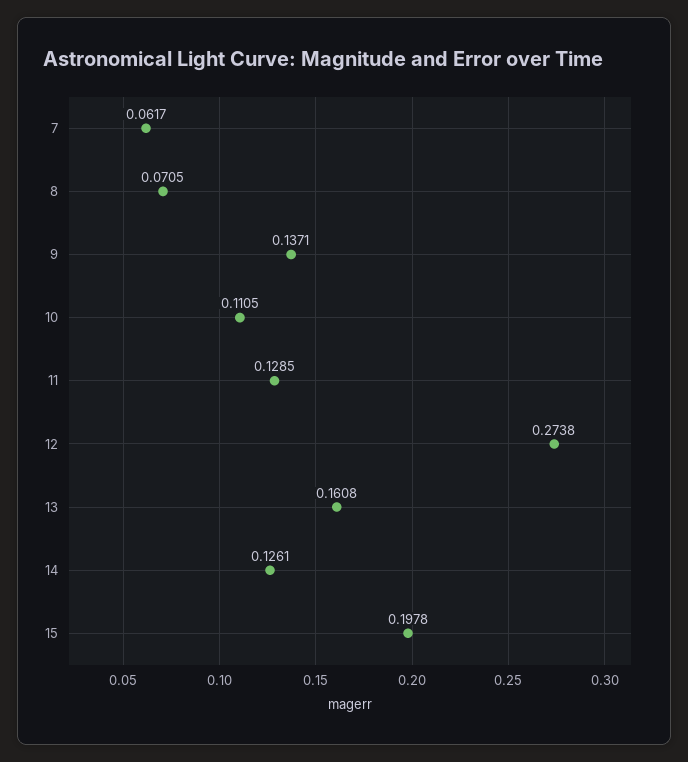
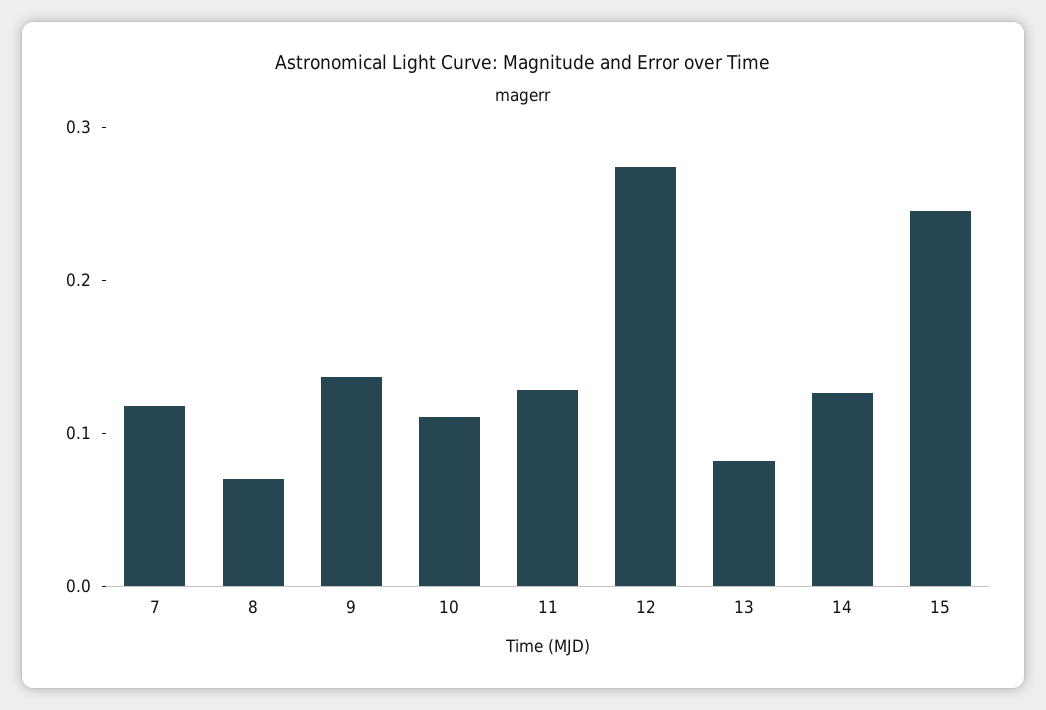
  {
-   "7": 0.0617,
+   "7": 0.12,
    "8": 0.0705,
    "9": 0.1371,
    "10": 0.1105,
    "11": 0.1285,
    "12": 0.2738,
-   "13": 0.1608,
+   "13": 0.08,
    "14": 0.1261,
-   "15": 0.1978
+   "15": 0.24
  }

